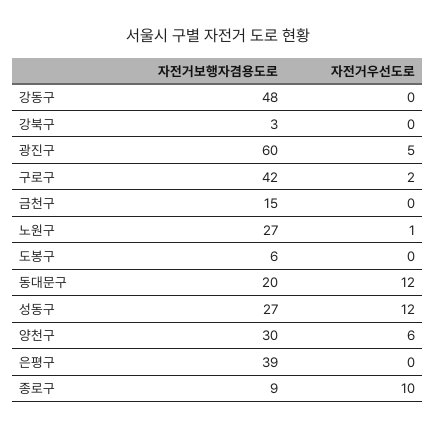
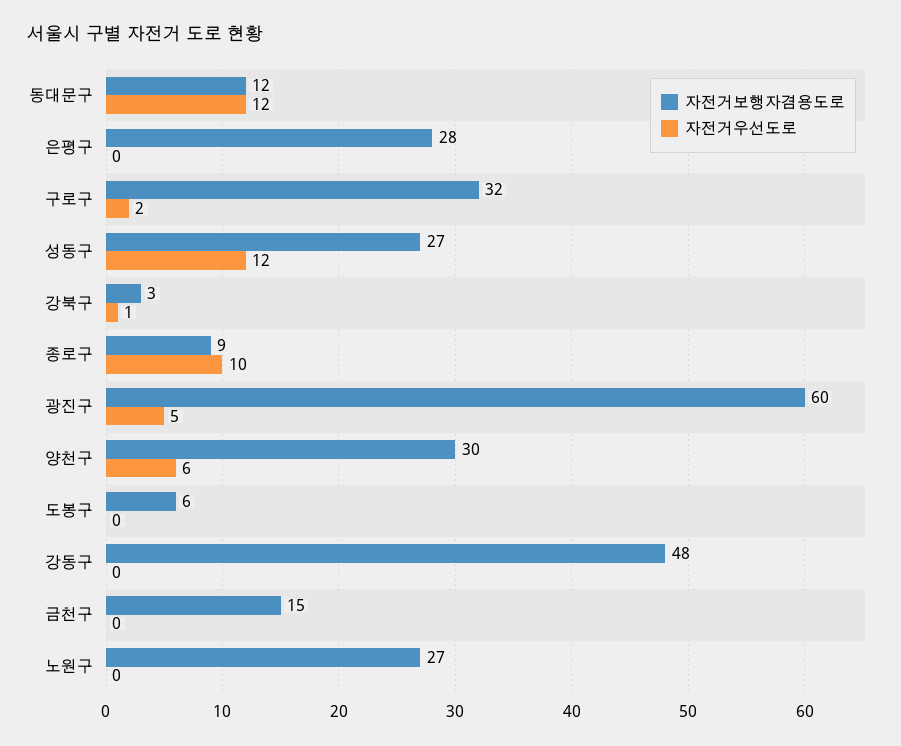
  {
    "자전거보행자겸용도로": {
      "강동구": 48,
      "강북구": 3,
      "광진구": 60,
-     "구로구": 42,
+     "구로구": 32,
      "금천구": 15,
      "노원구": 27,
      "도봉구": 6,
-     "동대문구": 20,
+     "동대문구": 12,
      "성동구": 27,
      "양천구": 30,
-     "은평구": 39,
+     "은평구": 28,
      "종로구": 9
    },
    "자전거우선도로": {
      "강동구": 0,
-     "강북구": 0,
+     "강북구": 1,
      "광진구": 5,
      "구로구": 2,
      "금천구": 0,
-     "노원구": 1,
+     "노원구": 0,
      "도봉구": 0,
      "동대문구": 12,
      "성동구": 12,
      "양천구": 6,
      "은평구": 0,
      "종로구": 10
    }
  }

